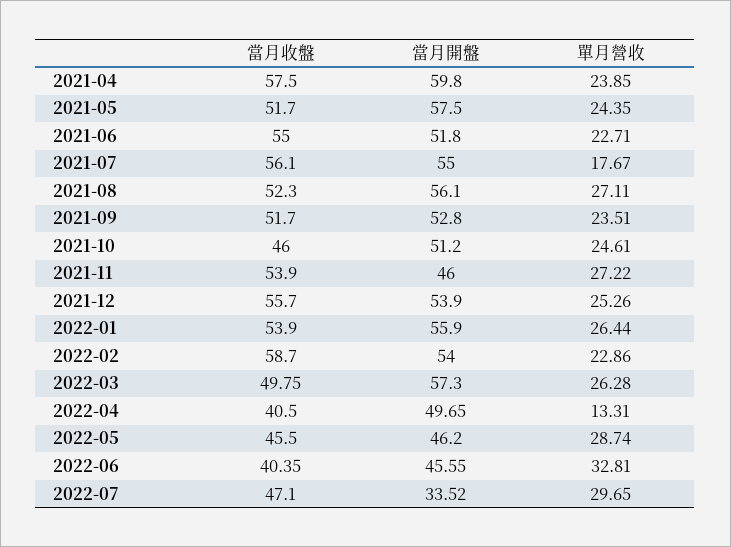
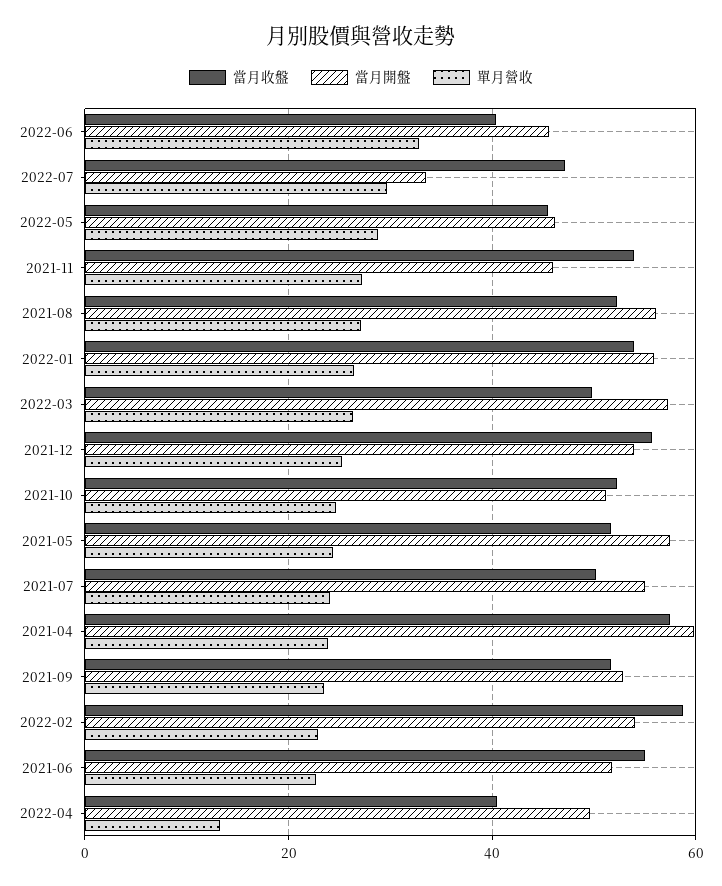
  {
    "當月收盤": {
      "2021-04": 57.5,
      "2021-05": 51.7,
      "2021-06": 55,
-     "2021-07": 56.1,
+     "2021-07": 50,
      "2021-08": 52.3,
      "2021-09": 51.7,
-     "2021-10": 46,
+     "2021-10": 52,
      "2021-11": 53.9,
      "2021-12": 55.7,
      "2022-01": 53.9,
      "2022-02": 58.7,
      "2022-03": 49.75,
      "2022-04": 40.5,
      "2022-05": 45.5,
      "2022-06": 40.35,
      "2022-07": 47.1
    },
    "當月開盤": {
      "2021-04": 59.8,
      "2021-05": 57.5,
      "2021-06": 51.8,
      "2021-07": 55,
      "2021-08": 56.1,
      "2021-09": 52.8,
      "2021-10": 51.2,
      "2021-11": 46,
      "2021-12": 53.9,
      "2022-01": 55.9,
      "2022-02": 54,
      "2022-03": 57.3,
      "2022-04": 49.65,
      "2022-05": 46.2,
      "2022-06": 45.55,
      "2022-07": 33.52
    },
    "單月營收": {
      "2021-04": 23.85,
      "2021-05": 24.35,
      "2021-06": 22.71,
-     "2021-07": 17.67,
+     "2021-07": 24,
      "2021-08": 27.11,
      "2021-09": 23.51,
      "2021-10": 24.61,
      "2021-11": 27.22,
      "2021-12": 25.26,
      "2022-01": 26.44,
      "2022-02": 22.86,
      "2022-03": 26.28,
      "2022-04": 13.31,
      "2022-05": 28.74,
      "2022-06": 32.81,
      "2022-07": 29.65
    }
  }

